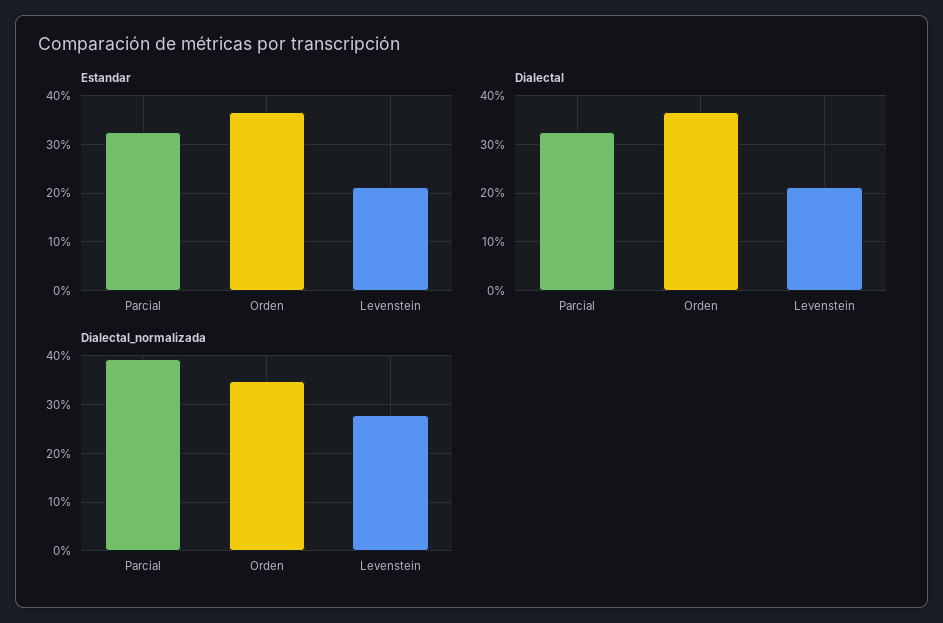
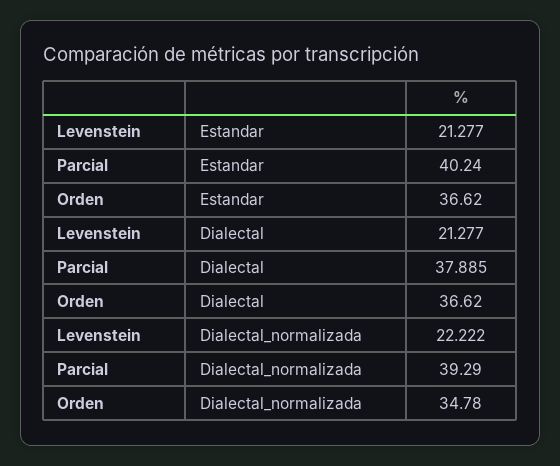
  {
    "Estandar": {
-     "Parcial": 32,
+     "Parcial": 40.24,
      "Orden": 36.62,
      "Levenstein": 21.277
    },
    "Dialectal": {
-     "Parcial": 32,
+     "Parcial": 37.885,
      "Orden": 36.62,
      "Levenstein": 21.277
    },
    "Dialectal_normalizada": {
      "Parcial": 39.29,
      "Orden": 34.78,
-     "Levenstein": 28
+     "Levenstein": 22.222
    }
  }

